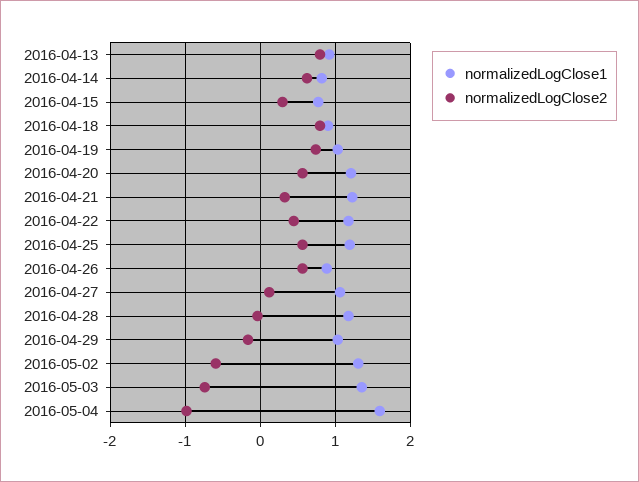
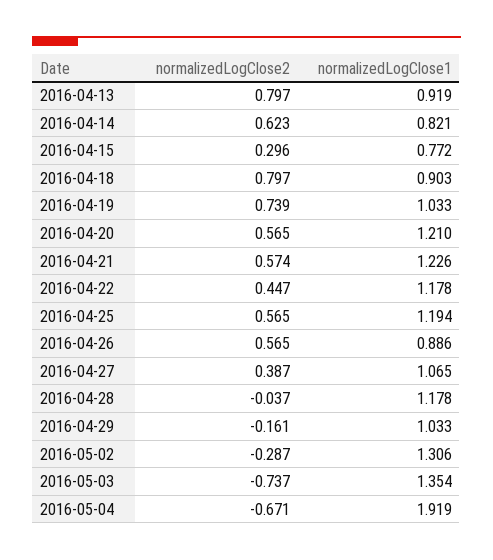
  {
    "normalizedLogClose1": {
      "2016-04-13": 0.919,
      "2016-04-14": 0.821,
      "2016-04-15": 0.772,
      "2016-04-18": 0.903,
      "2016-04-19": 1.033,
      "2016-04-20": 1.21,
      "2016-04-21": 1.226,
      "2016-04-22": 1.178,
      "2016-04-25": 1.194,
      "2016-04-26": 0.886,
      "2016-04-27": 1.065,
      "2016-04-28": 1.178,
      "2016-04-29": 1.033,
      "2016-05-02": 1.306,
      "2016-05-03": 1.354,
-     "2016-05-04": 1.6
+     "2016-05-04": 1.919
    },
    "normalizedLogClose2": {
      "2016-04-13": 0.797,
      "2016-04-14": 0.623,
      "2016-04-15": 0.296,
      "2016-04-18": 0.797,
      "2016-04-19": 0.739,
      "2016-04-20": 0.565,
-     "2016-04-21": 0.3,
+     "2016-04-21": 0.574,
      "2016-04-22": 0.447,
      "2016-04-25": 0.565,
      "2016-04-26": 0.565,
-     "2016-04-27": 0.1,
+     "2016-04-27": 0.387,
      "2016-04-28": -0.037,
      "2016-04-29": -0.161,
-     "2016-05-02": -0.6,
+     "2016-05-02": -0.287,
      "2016-05-03": -0.737,
-     "2016-05-04": -1
+     "2016-05-04": -0.671
    }
  }

